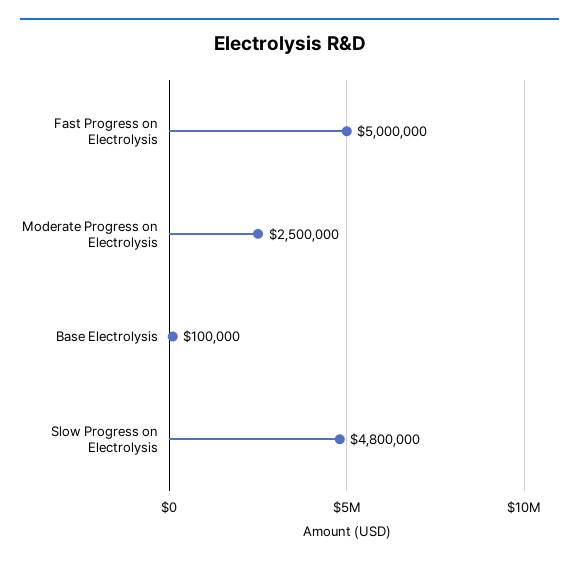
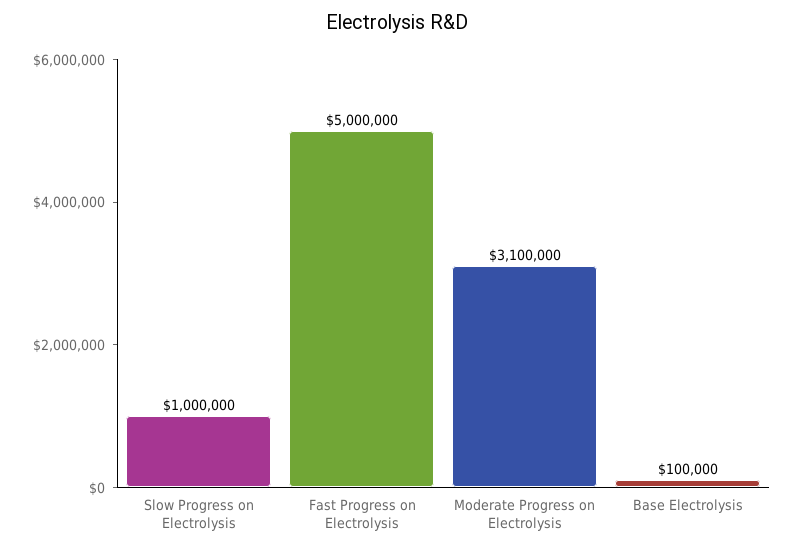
  {
    "Fast Progress on Electrolysis": 5000000,
-   "Moderate Progress on Electrolysis": 2500000,
+   "Moderate Progress on Electrolysis": 3100000,
    "Base Electrolysis": 100000,
-   "Slow Progress on Electrolysis": 4800000
+   "Slow Progress on Electrolysis": 1000000
  }

